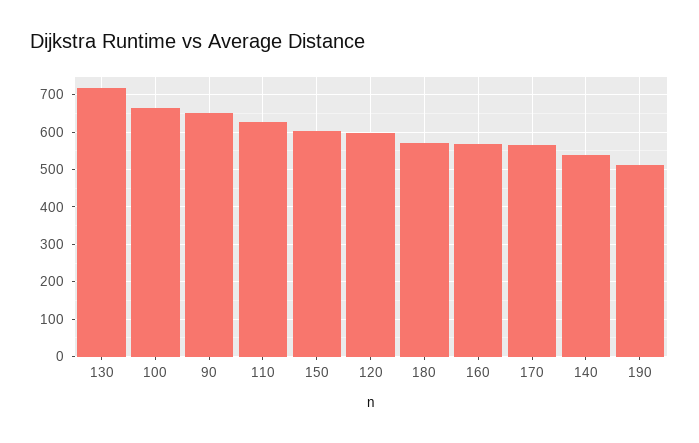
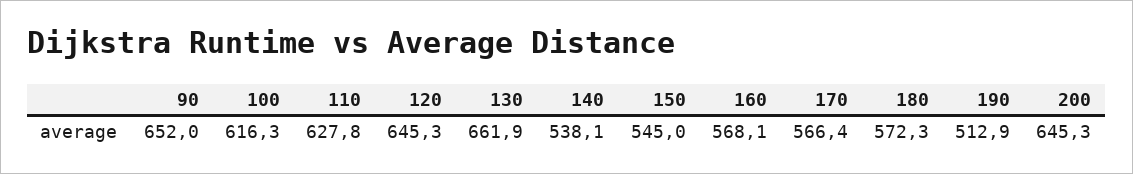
  {
-   "130": 720,
+   "130": 661.9,
-   "100": 660,
+   "100": 616.3,
    "90": 652,
    "110": 627.8,
-   "150": 600,
+   "150": 545,
-   "120": 600,
+   "120": 645.3,
    "180": 572.3,
    "160": 568.1,
    "170": 566.4,
    "140": 538.1,
-   "190": 512.9
+   "190": 512.9,
+   "200": 645.3
  }

